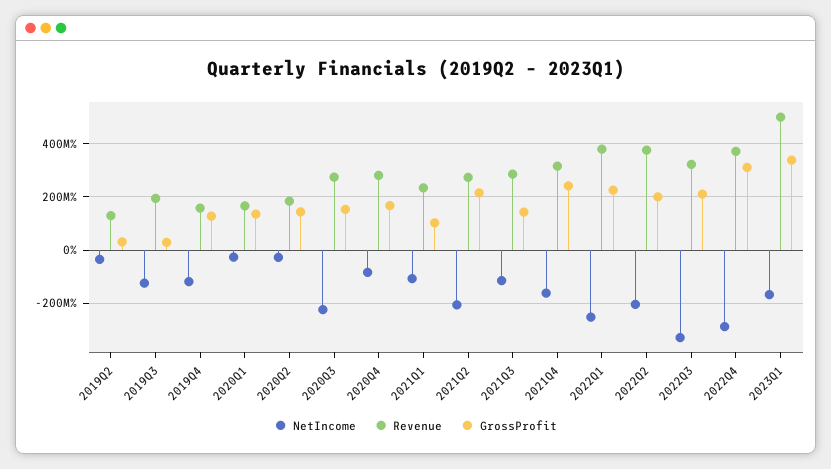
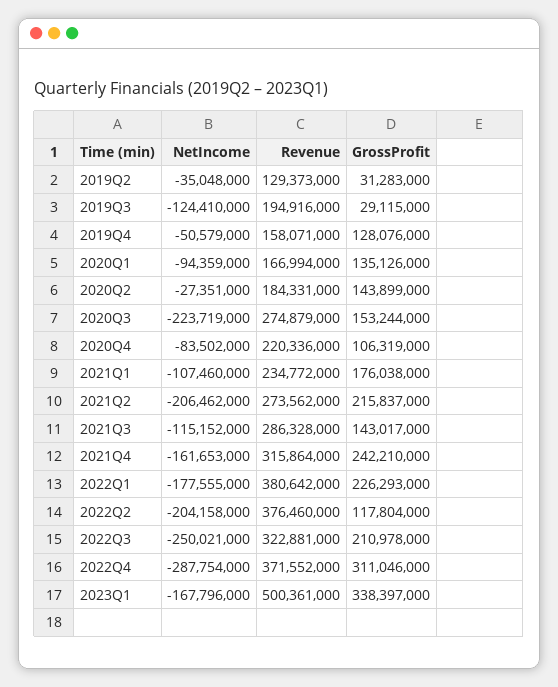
  {
    "NetIncome": {
      "2019Q2": -35048000,
      "2019Q3": -124410000,
-     "2019Q4": -125000000,
+     "2019Q4": -50579000,
-     "2020Q1": -25000000,
+     "2020Q1": -94359000,
      "2020Q2": -27351000,
      "2020Q3": -223719000,
      "2020Q4": -83502000,
      "2021Q1": -107460000,
      "2021Q2": -206462000,
      "2021Q3": -115152000,
      "2021Q4": -161653000,
-     "2022Q1": -250000000,
+     "2022Q1": -177555000,
      "2022Q2": -204158000,
-     "2022Q3": -325000000,
+     "2022Q3": -250021000,
      "2022Q4": -287754000,
      "2023Q1": -167796000
    },
    "Revenue": {
      "2019Q2": 129373000,
      "2019Q3": 194916000,
      "2019Q4": 158071000,
      "2020Q1": 166994000,
      "2020Q2": 184331000,
      "2020Q3": 274879000,
-     "2020Q4": 275000000,
+     "2020Q4": 220336000,
      "2021Q1": 234772000,
      "2021Q2": 273562000,
      "2021Q3": 286328000,
      "2021Q4": 315864000,
      "2022Q1": 380642000,
      "2022Q2": 376460000,
      "2022Q3": 322881000,
      "2022Q4": 371552000,
      "2023Q1": 500361000
    },
    "GrossProfit": {
      "2019Q2": 31283000,
      "2019Q3": 29115000,
      "2019Q4": 128076000,
      "2020Q1": 135126000,
      "2020Q2": 143899000,
      "2020Q3": 153244000,
-     "2020Q4": 175000000,
+     "2020Q4": 106319000,
-     "2021Q1": 100000000,
+     "2021Q1": 176038000,
      "2021Q2": 215837000,
      "2021Q3": 143017000,
      "2021Q4": 242210000,
      "2022Q1": 226293000,
-     "2022Q2": 200000000,
+     "2022Q2": 117804000,
      "2022Q3": 210978000,
      "2022Q4": 311046000,
      "2023Q1": 338397000
    }
  }

